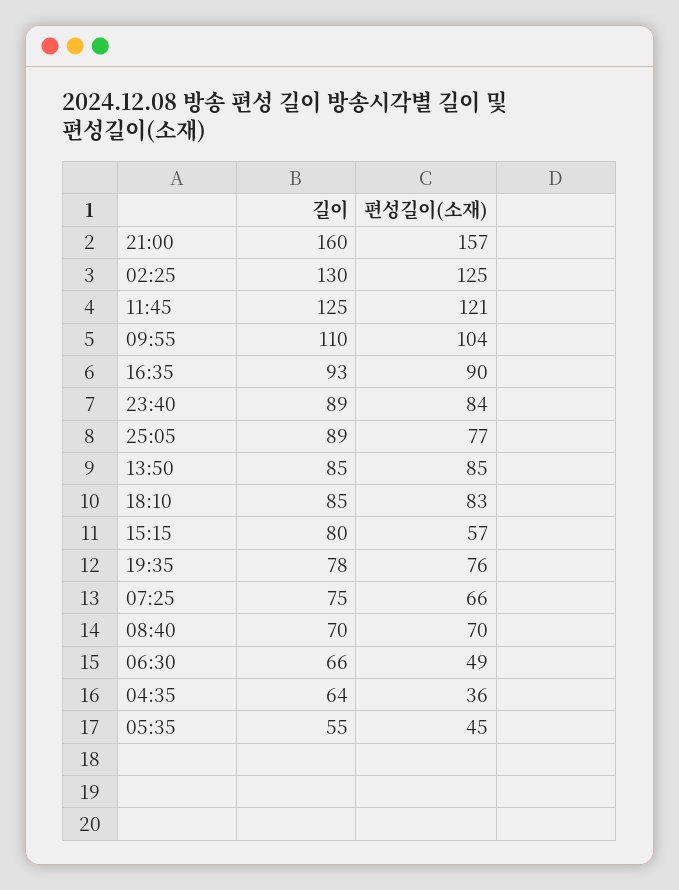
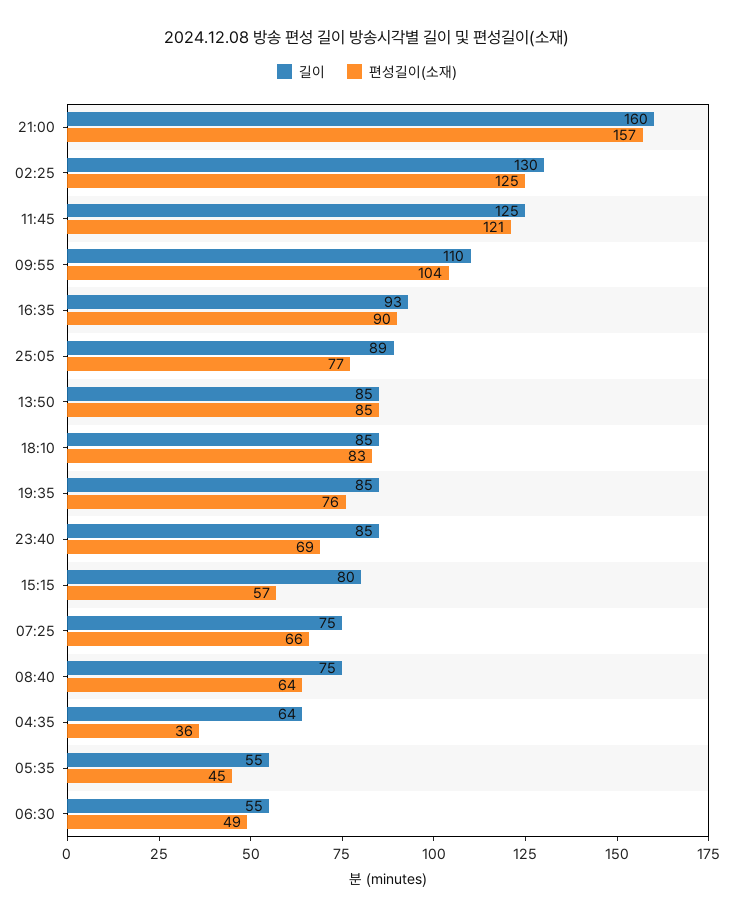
  {
    "길이": {
      "21:00": 160,
      "02:25": 130,
      "11:45": 125,
      "09:55": 110,
      "16:35": 93,
-     "23:40": 89,
+     "23:40": 85,
      "25:05": 89,
      "13:50": 85,
      "18:10": 85,
      "15:15": 80,
-     "19:35": 78,
+     "19:35": 85,
      "07:25": 75,
-     "08:40": 70,
+     "08:40": 75,
-     "06:30": 66,
+     "06:30": 55,
      "04:35": 64,
      "05:35": 55
    },
    "편성길이(소재)": {
      "21:00": 157,
      "02:25": 125,
      "11:45": 121,
      "09:55": 104,
      "16:35": 90,
-     "23:40": 84,
+     "23:40": 69,
      "25:05": 77,
      "13:50": 85,
      "18:10": 83,
      "15:15": 57,
      "19:35": 76,
      "07:25": 66,
-     "08:40": 70,
+     "08:40": 64,
      "06:30": 49,
      "04:35": 36,
      "05:35": 45
    }
  }

